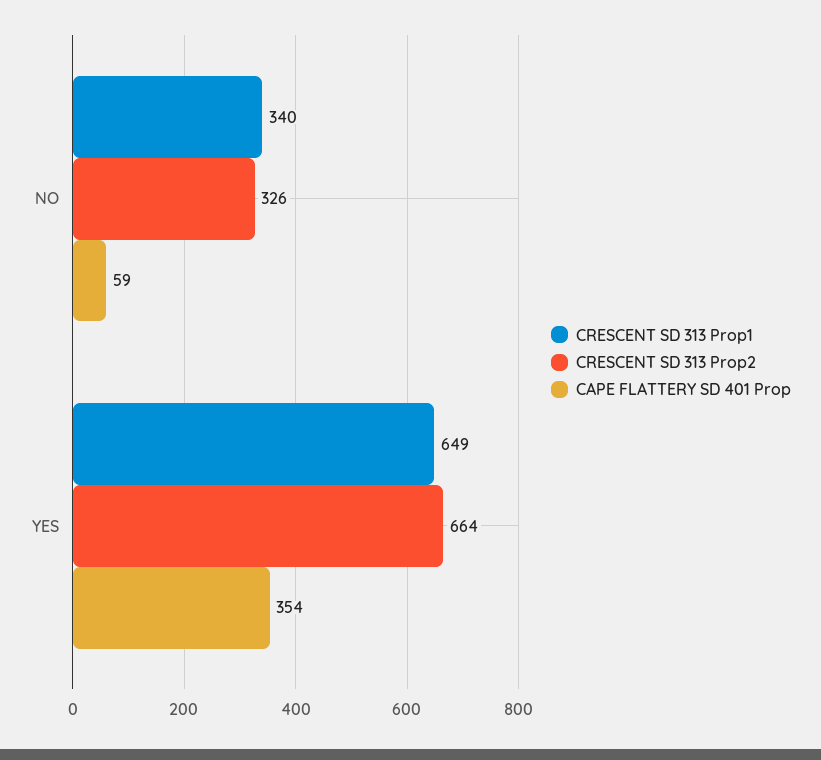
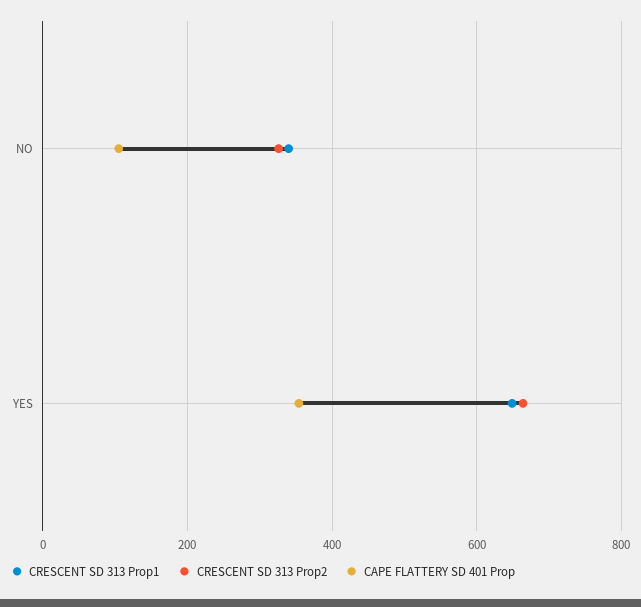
  {
    "CRESCENT SD 313 Prop1": {
      "NO": 340,
      "YES": 649
    },
    "CRESCENT SD 313 Prop2": {
      "NO": 326,
      "YES": 664
    },
    "CAPE FLATTERY SD 401 Prop": {
-     "NO": 59,
+     "NO": 100,
      "YES": 354
    }
  }

